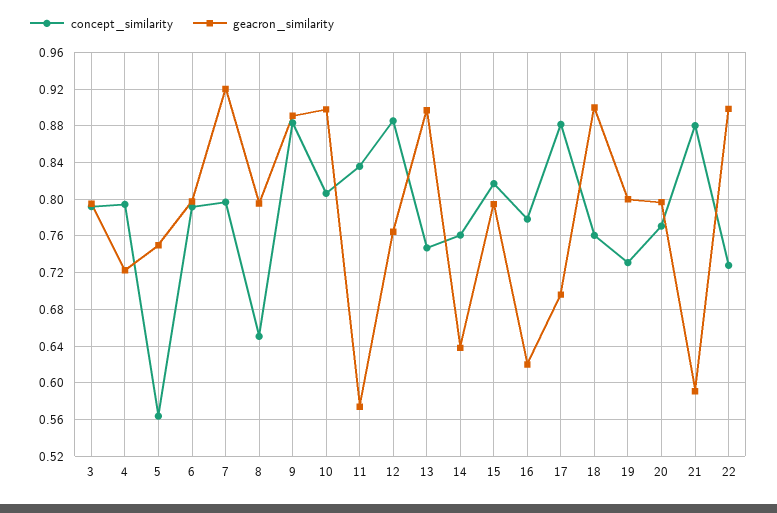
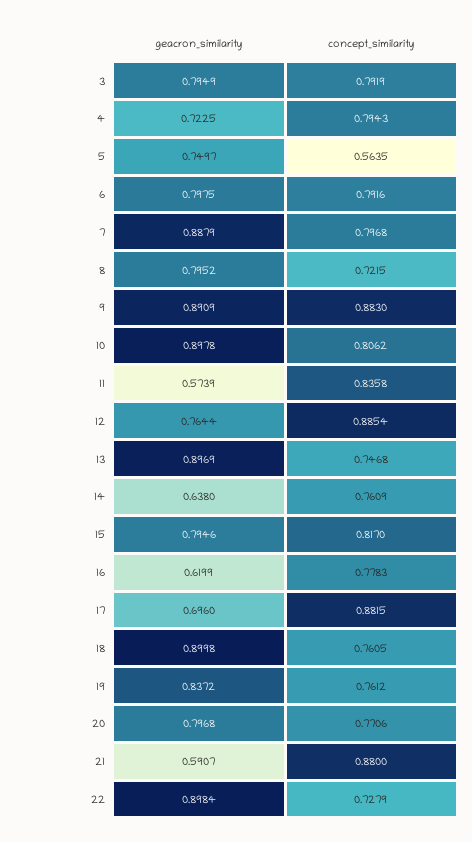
  {
    "concept_similarity": {
      "3": 0.7919,
      "4": 0.7943,
      "5": 0.5635,
      "6": 0.7916,
      "7": 0.7968,
-     "8": 0.65,
+     "8": 0.7215,
      "9": 0.883,
      "10": 0.8062,
      "11": 0.8358,
      "12": 0.8854,
      "13": 0.7468,
      "14": 0.7609,
      "15": 0.817,
      "16": 0.7783,
      "17": 0.8815,
      "18": 0.7605,
-     "19": 0.73,
+     "19": 0.7612,
      "20": 0.7706,
      "21": 0.88,
      "22": 0.7279
    },
    "geacron_similarity": {
      "3": 0.7949,
      "4": 0.7225,
      "5": 0.7497,
      "6": 0.7975,
-     "7": 0.92,
+     "7": 0.8879,
      "8": 0.7952,
      "9": 0.8909,
      "10": 0.8978,
      "11": 0.5739,
      "12": 0.7644,
      "13": 0.8969,
      "14": 0.638,
      "15": 0.7946,
      "16": 0.6199,
      "17": 0.696,
      "18": 0.8998,
-     "19": 0.8,
+     "19": 0.8372,
      "20": 0.7968,
      "21": 0.5907,
      "22": 0.8984
    }
  }

